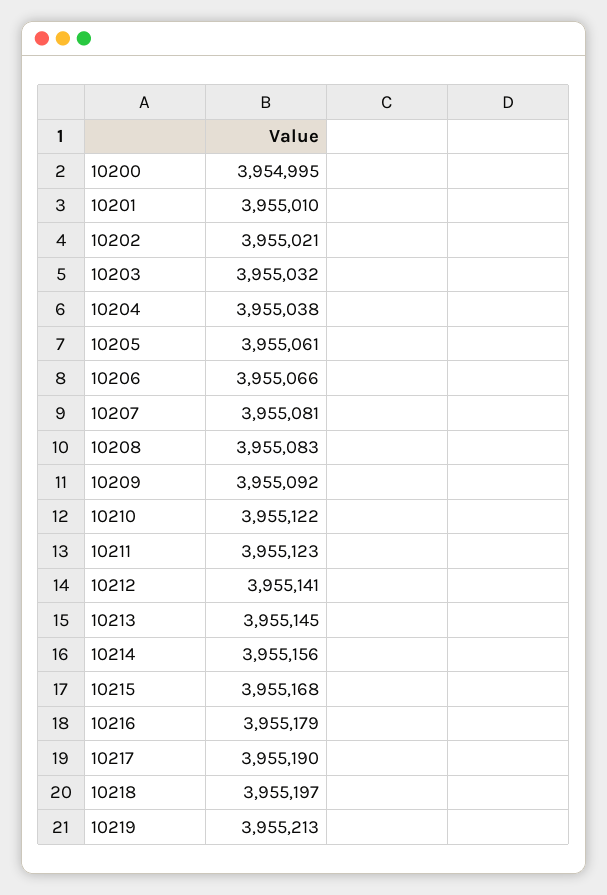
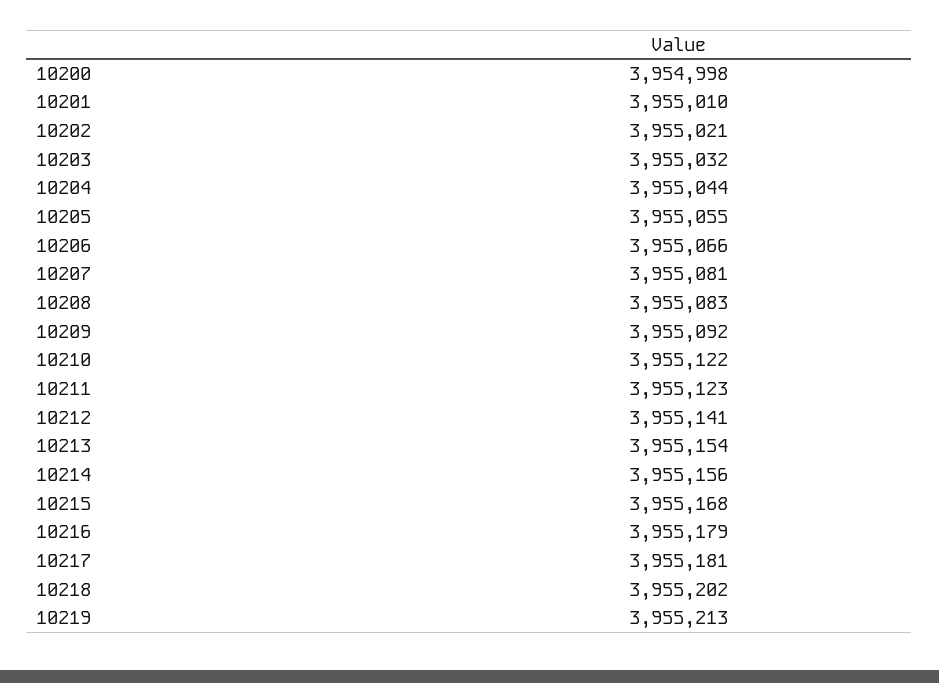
  {
-   "10200": 3954995,
+   "10200": 3954998,
    "10201": 3955010,
    "10202": 3955021,
    "10203": 3955032,
-   "10204": 3955038,
+   "10204": 3955044,
-   "10205": 3955061,
+   "10205": 3955055,
    "10206": 3955066,
    "10207": 3955081,
    "10208": 3955083,
    "10209": 3955092,
    "10210": 3955122,
    "10211": 3955123,
    "10212": 3955141,
-   "10213": 3955145,
+   "10213": 3955154,
    "10214": 3955156,
    "10215": 3955168,
    "10216": 3955179,
-   "10217": 3955190,
+   "10217": 3955181,
-   "10218": 3955197,
+   "10218": 3955202,
    "10219": 3955213
  }

